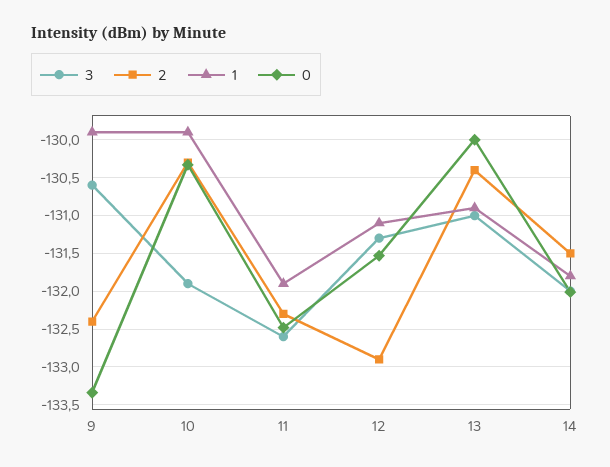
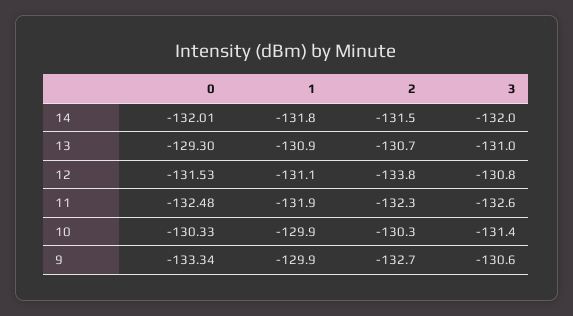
  {
    "3": {
      "9": -130.6,
-     "10": -131.9,
+     "10": -131.4,
      "11": -132.6,
-     "12": -131.3,
+     "12": -130.8,
      "13": -131,
      "14": -132
    },
    "2": {
-     "9": -132.4,
+     "9": -132.7,
      "10": -130.3,
      "11": -132.3,
-     "12": -132.9,
+     "12": -133.8,
-     "13": -130.4,
+     "13": -130.7,
      "14": -131.5
    },
    "1": {
      "9": -129.9,
      "10": -129.9,
      "11": -131.9,
      "12": -131.1,
      "13": -130.9,
      "14": -131.8
    },
    "0": {
      "9": -133.34,
      "10": -130.33,
      "11": -132.48,
      "12": -131.53,
-     "13": -130,
+     "13": -129.3,
      "14": -132.01
    }
  }

